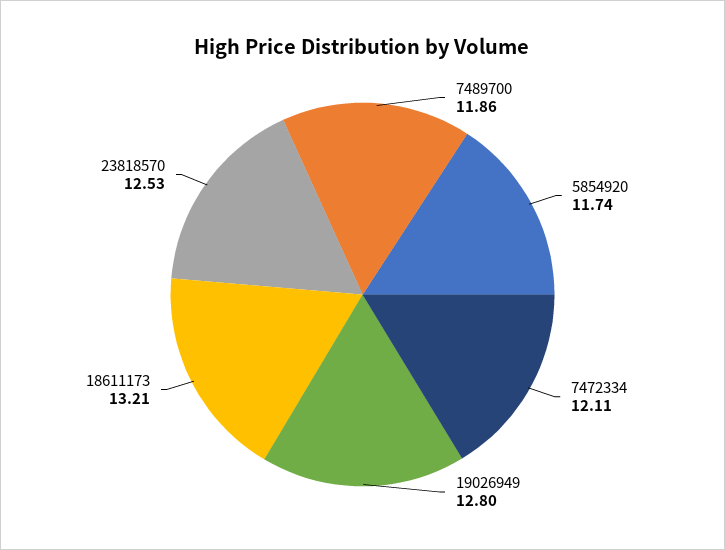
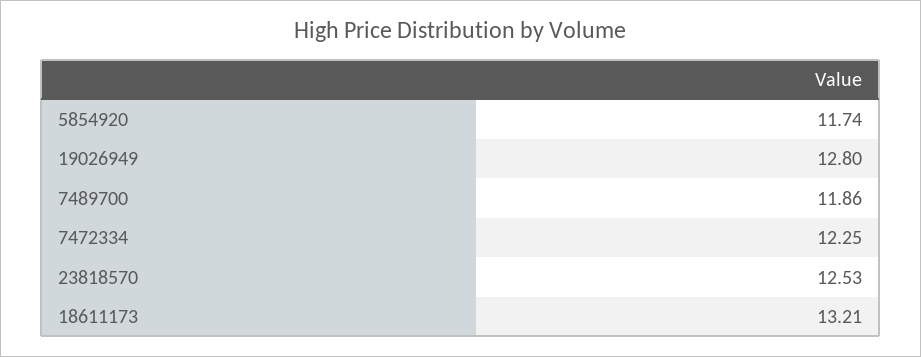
  {
    "7489700": 11.86,
    "5854920": 11.74,
-   "7472334": 12.11,
+   "7472334": 12.25,
    "19026949": 12.8,
    "18611173": 13.21,
    "23818570": 12.53
  }

